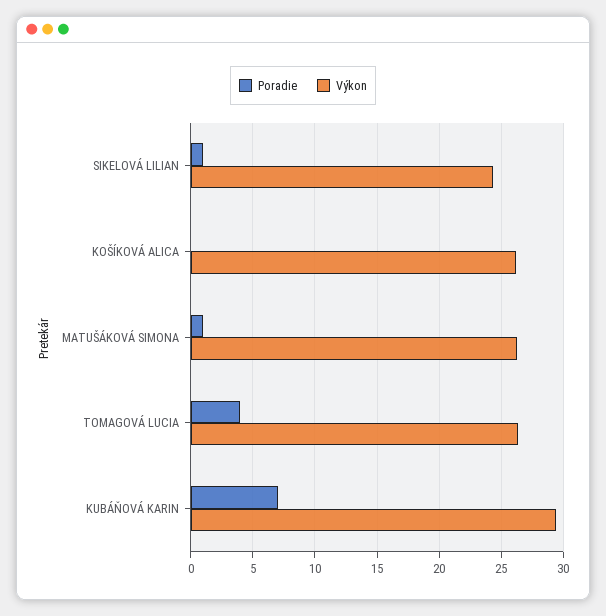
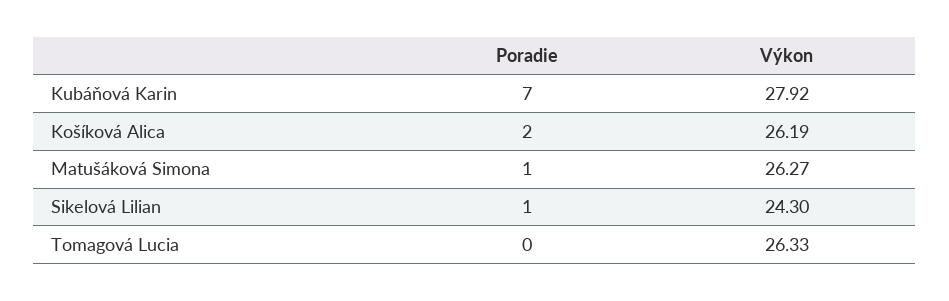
  {
    "Poradie": {
      "SIKELOVÁ LILIAN": 1,
-     "KOŠÍKOVÁ ALICA": 0,
+     "KOŠÍKOVÁ ALICA": 2,
      "MATUŠÁKOVÁ SIMONA": 1,
-     "TOMAGOVÁ LUCIA": 4,
+     "TOMAGOVÁ LUCIA": 0,
      "KUBÁŇOVÁ KARIN": 7
    },
    "Výkon": {
      "SIKELOVÁ LILIAN": 24.3,
      "KOŠÍKOVÁ ALICA": 26.19,
      "MATUŠÁKOVÁ SIMONA": 26.27,
      "TOMAGOVÁ LUCIA": 26.33,
-     "KUBÁŇOVÁ KARIN": 29.5
+     "KUBÁŇOVÁ KARIN": 27.92
    }
  }

